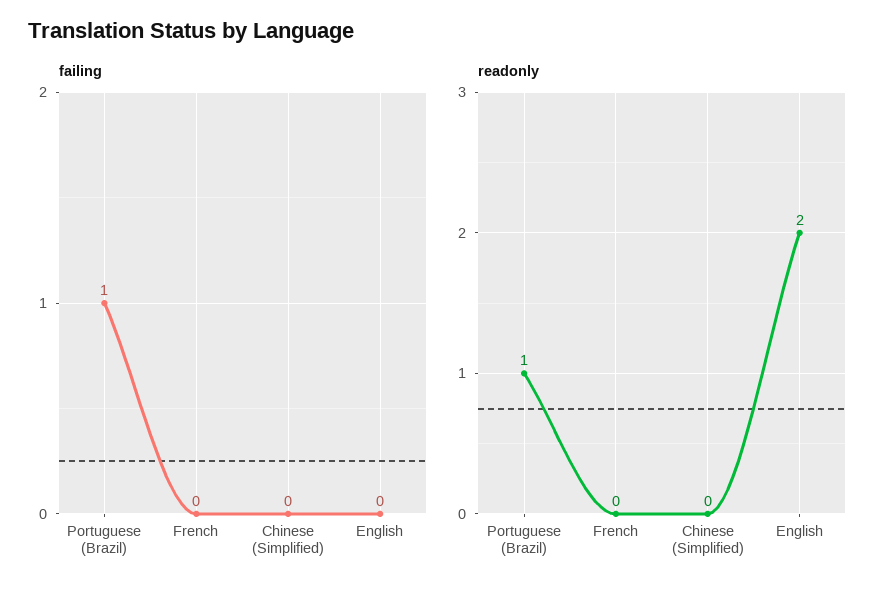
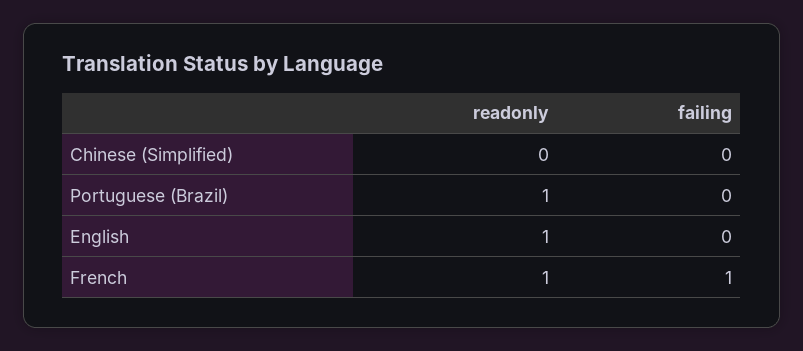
  {
    "failing": {
-     "Portuguese (Brazil)": 1,
+     "Portuguese (Brazil)": 0,
-     "French": 0,
+     "French": 1,
      "Chinese (Simplified)": 0,
      "English": 0
    },
    "readonly": {
      "Portuguese (Brazil)": 1,
-     "French": 0,
+     "French": 1,
      "Chinese (Simplified)": 0,
-     "English": 2
+     "English": 1
    }
  }

